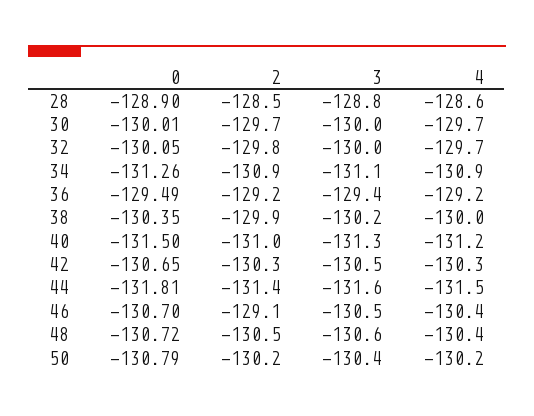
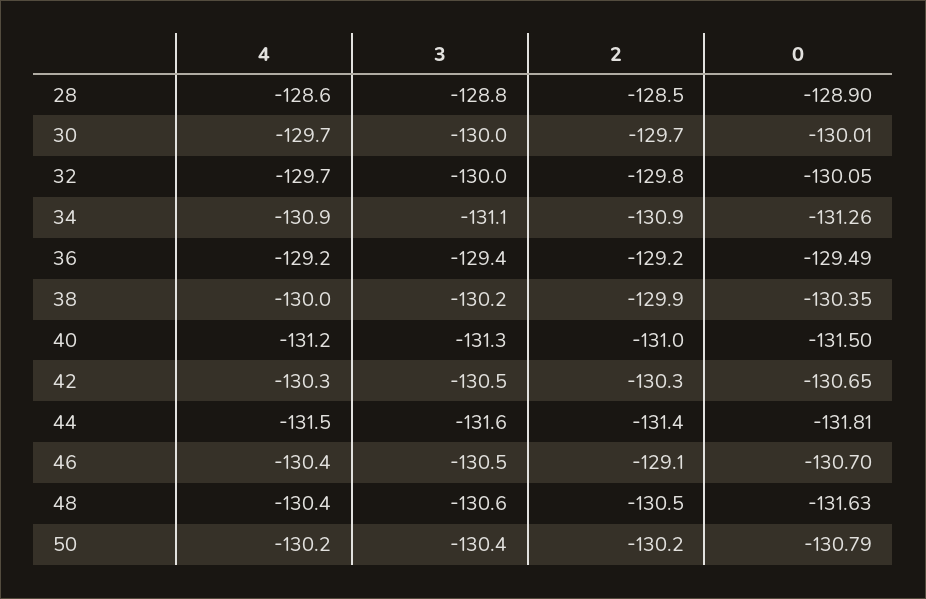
  {
    "0": {
      "28": -128.9,
      "30": -130.01,
      "32": -130.05,
      "34": -131.26,
      "36": -129.49,
      "38": -130.35,
      "40": -131.5,
      "42": -130.65,
      "44": -131.81,
      "46": -130.7,
-     "48": -130.72,
+     "48": -131.63,
      "50": -130.79
    },
    "2": {
      "28": -128.5,
      "30": -129.7,
      "32": -129.8,
      "34": -130.9,
      "36": -129.2,
      "38": -129.9,
      "40": -131,
      "42": -130.3,
      "44": -131.4,
      "46": -129.1,
      "48": -130.5,
      "50": -130.2
    },
    "3": {
      "28": -128.8,
      "30": -130,
      "32": -130,
      "34": -131.1,
      "36": -129.4,
      "38": -130.2,
      "40": -131.3,
      "42": -130.5,
      "44": -131.6,
      "46": -130.5,
      "48": -130.6,
      "50": -130.4
    },
    "4": {
      "28": -128.6,
      "30": -129.7,
      "32": -129.7,
      "34": -130.9,
      "36": -129.2,
      "38": -130,
      "40": -131.2,
      "42": -130.3,
      "44": -131.5,
      "46": -130.4,
      "48": -130.4,
      "50": -130.2
    }
  }

